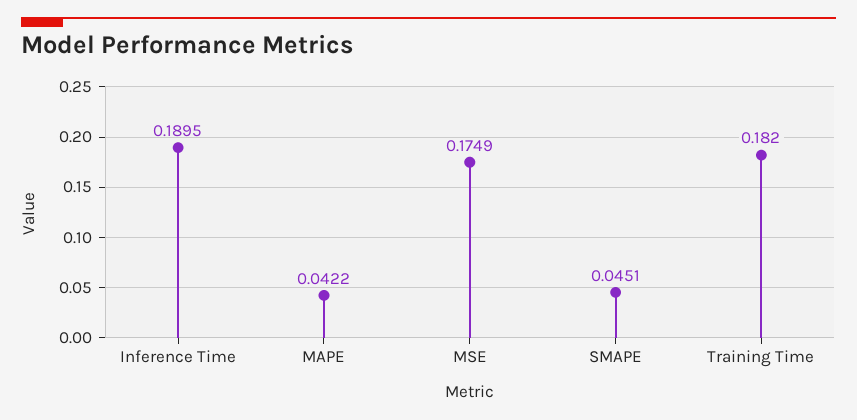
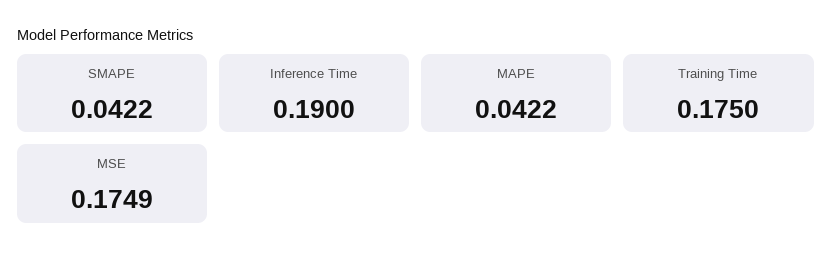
  {
-   "Inference Time": 0.1895,
+   "Inference Time": 0.19,
    "MAPE": 0.0422,
    "MSE": 0.1749,
-   "SMAPE": 0.0451,
+   "SMAPE": 0.0422,
-   "Training Time": 0.182
+   "Training Time": 0.175
  }

